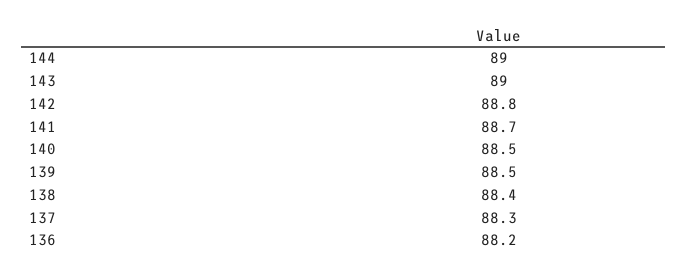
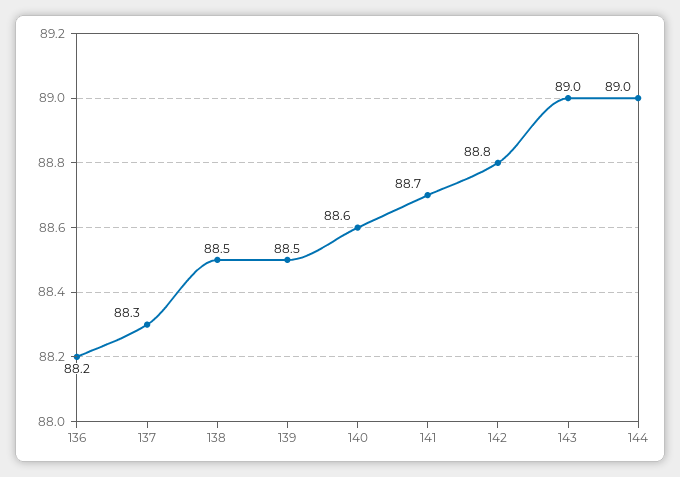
  {
    "144": 89,
    "143": 89,
    "142": 88.8,
    "141": 88.7,
-   "140": 88.5,
+   "140": 88.6,
    "139": 88.5,
-   "138": 88.4,
+   "138": 88.5,
    "137": 88.3,
    "136": 88.2
  }

